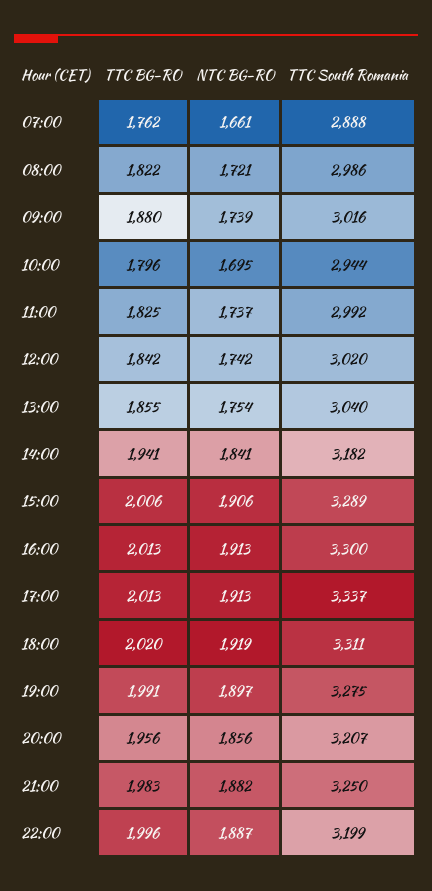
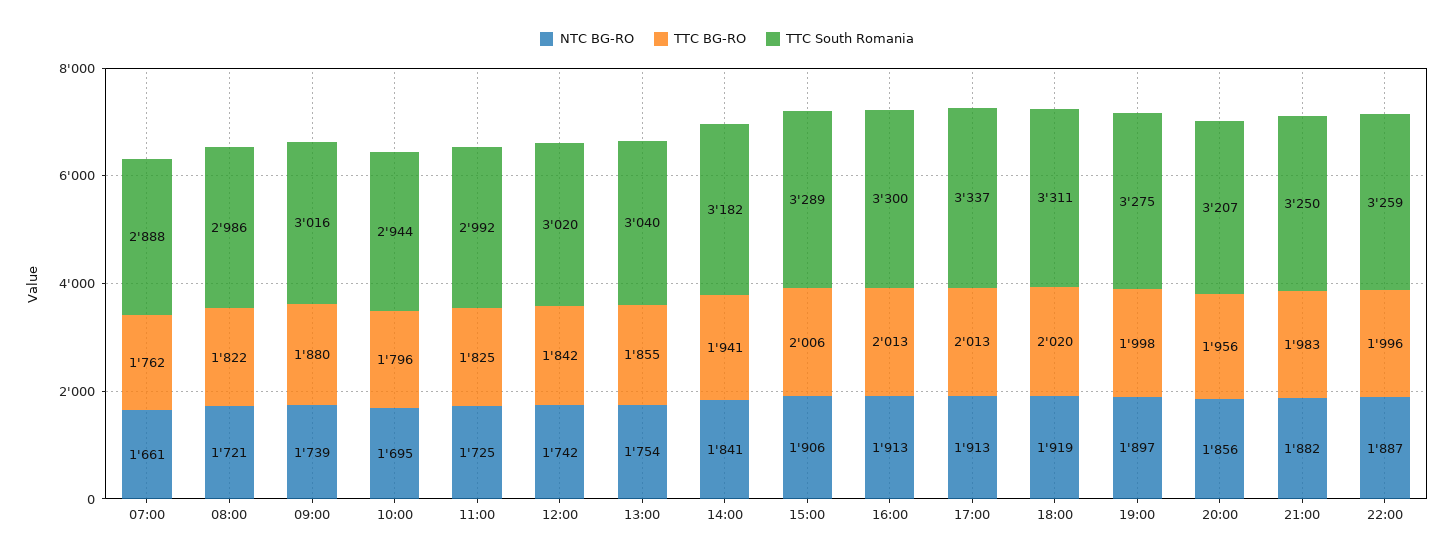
  {
    "TTC BG-RO": {
      "07:00": 1762,
      "08:00": 1822,
      "09:00": 1880,
      "10:00": 1796,
      "11:00": 1825,
      "12:00": 1842,
      "13:00": 1855,
      "14:00": 1941,
      "15:00": 2006,
      "16:00": 2013,
      "17:00": 2013,
      "18:00": 2020,
-     "19:00": 1991,
+     "19:00": 1998,
      "20:00": 1956,
      "21:00": 1983,
      "22:00": 1996
    },
    "NTC BG-RO": {
      "07:00": 1661,
      "08:00": 1721,
      "09:00": 1739,
      "10:00": 1695,
-     "11:00": 1737,
+     "11:00": 1725,
      "12:00": 1742,
      "13:00": 1754,
      "14:00": 1841,
      "15:00": 1906,
      "16:00": 1913,
      "17:00": 1913,
      "18:00": 1919,
      "19:00": 1897,
      "20:00": 1856,
      "21:00": 1882,
      "22:00": 1887
    },
    "TTC South Romania": {
      "07:00": 2888,
      "08:00": 2986,
      "09:00": 3016,
      "10:00": 2944,
      "11:00": 2992,
      "12:00": 3020,
      "13:00": 3040,
      "14:00": 3182,
      "15:00": 3289,
      "16:00": 3300,
      "17:00": 3337,
      "18:00": 3311,
      "19:00": 3275,
      "20:00": 3207,
      "21:00": 3250,
-     "22:00": 3199
+     "22:00": 3259
    }
  }

